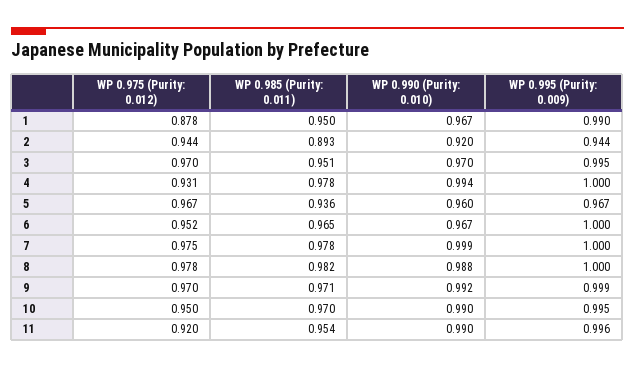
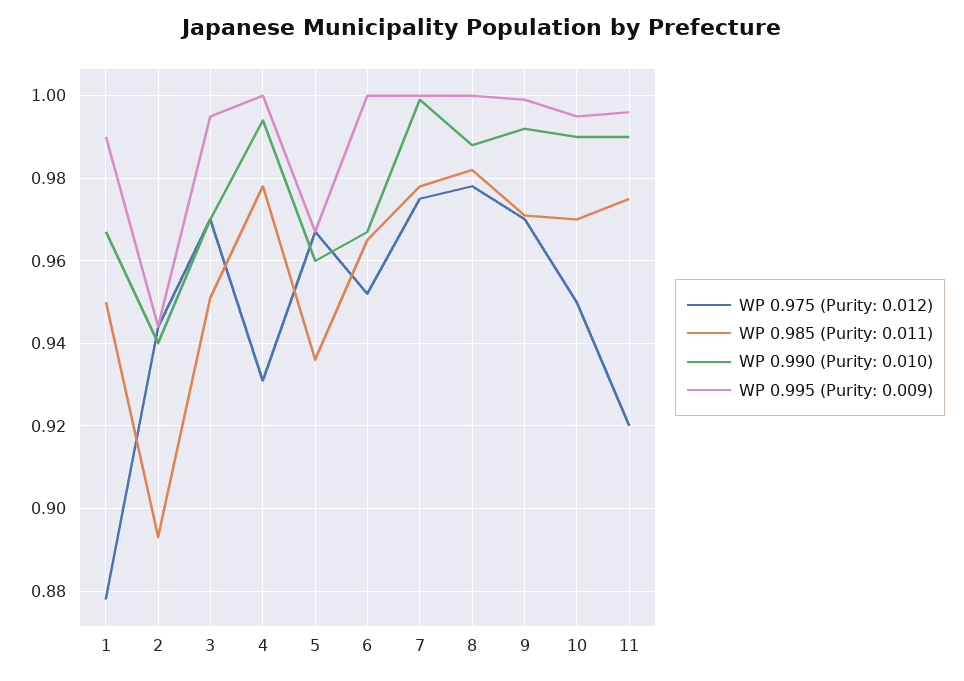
  {
    "WP 0.975 (Purity: 0.012)": {
      "1": 0.878,
      "2": 0.944,
      "3": 0.97,
      "4": 0.931,
      "5": 0.967,
      "6": 0.952,
      "7": 0.975,
      "8": 0.978,
      "9": 0.97,
      "10": 0.95,
      "11": 0.92
    },
    "WP 0.985 (Purity: 0.011)": {
      "1": 0.95,
      "2": 0.893,
      "3": 0.951,
      "4": 0.978,
      "5": 0.936,
      "6": 0.965,
      "7": 0.978,
      "8": 0.982,
      "9": 0.971,
      "10": 0.97,
-     "11": 0.954
+     "11": 0.975
    },
    "WP 0.990 (Purity: 0.010)": {
      "1": 0.967,
-     "2": 0.92,
+     "2": 0.94,
      "3": 0.97,
      "4": 0.994,
      "5": 0.96,
      "6": 0.967,
      "7": 0.999,
      "8": 0.988,
      "9": 0.992,
      "10": 0.99,
      "11": 0.99
    },
    "WP 0.995 (Purity: 0.009)": {
      "1": 0.99,
      "2": 0.944,
      "3": 0.995,
      "4": 1,
      "5": 0.967,
      "6": 1,
      "7": 1,
      "8": 1,
      "9": 0.999,
      "10": 0.995,
      "11": 0.996
    }
  }

